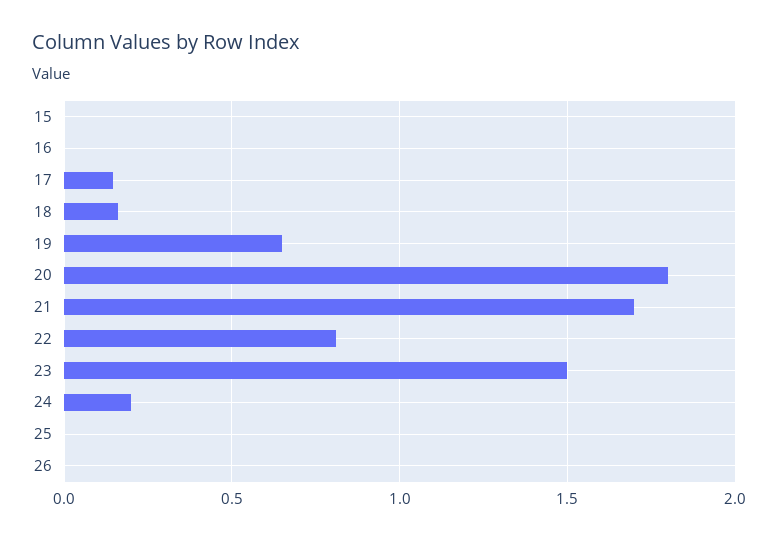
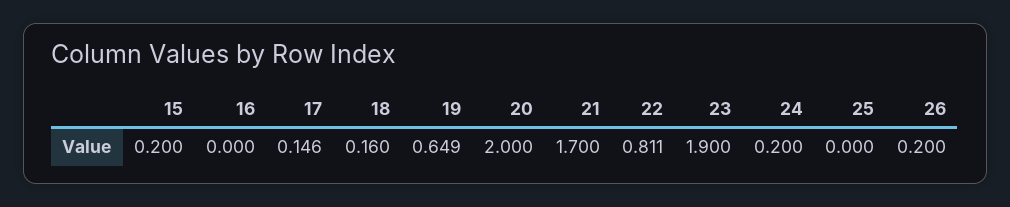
  {
-   "15": 0,
+   "15": 0.2,
    "16": 0,
    "17": 0.146,
    "18": 0.16,
    "19": 0.649,
-   "20": 1.8,
+   "20": 2,
    "21": 1.7,
    "22": 0.811,
-   "23": 1.5,
+   "23": 1.9,
    "24": 0.2,
    "25": 0,
-   "26": 0
+   "26": 0.2
  }

